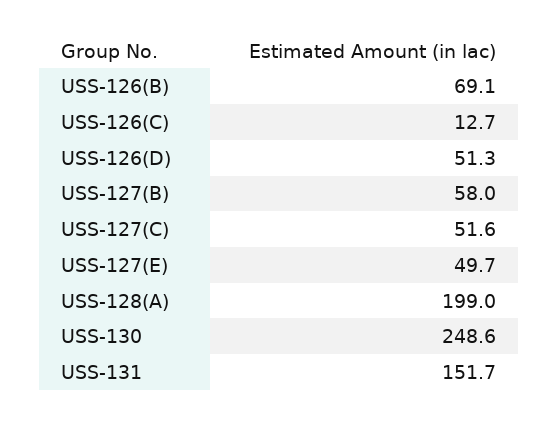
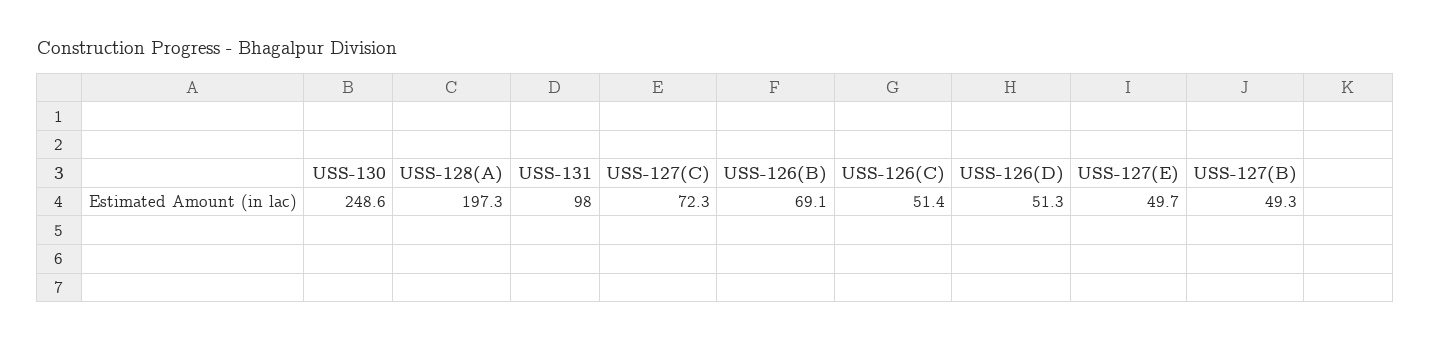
  {
    "USS-126(B)": 69.1,
-   "USS-126(C)": 12.7,
+   "USS-126(C)": 51.4,
    "USS-126(D)": 51.3,
-   "USS-127(B)": 58,
+   "USS-127(B)": 49.3,
-   "USS-127(C)": 51.6,
+   "USS-127(C)": 72.3,
    "USS-127(E)": 49.7,
-   "USS-128(A)": 199,
+   "USS-128(A)": 197.3,
    "USS-130": 248.6,
-   "USS-131": 151.7
+   "USS-131": 98
  }

